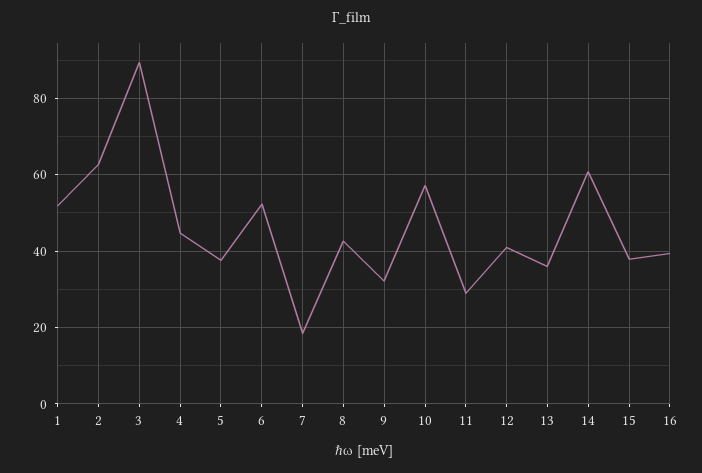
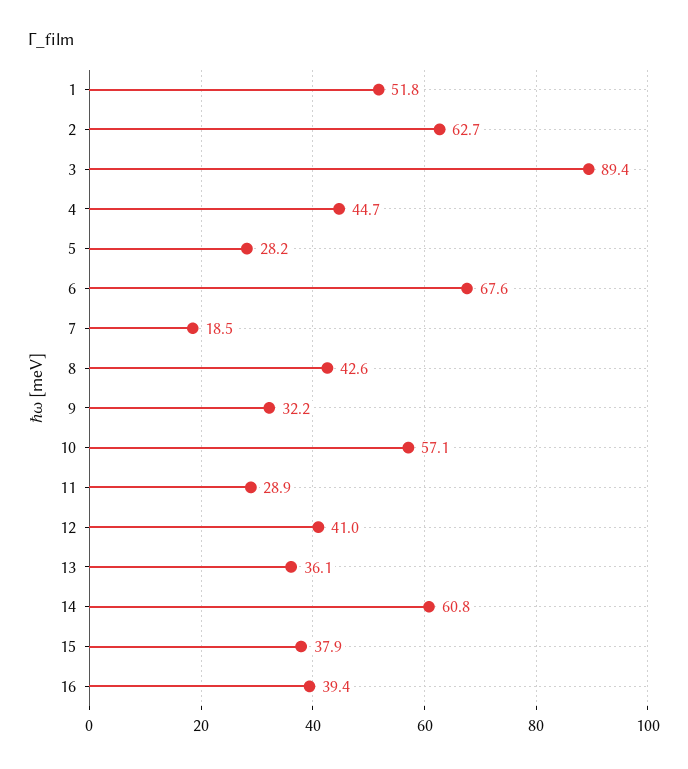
  {
    "1": 51.8,
    "2": 62.7,
    "3": 89.4,
    "4": 44.7,
-   "5": 38,
+   "5": 28.2,
-   "6": 52,
+   "6": 67.6,
    "7": 18.5,
    "8": 42.6,
    "9": 32.2,
    "10": 57.1,
    "11": 28.9,
    "12": 41,
    "13": 36.1,
    "14": 60.8,
    "15": 37.9,
    "16": 39.4
  }

